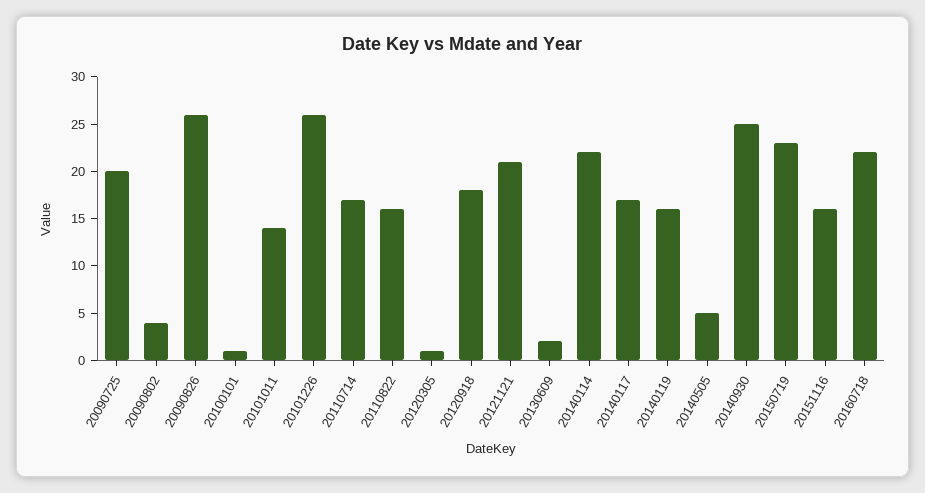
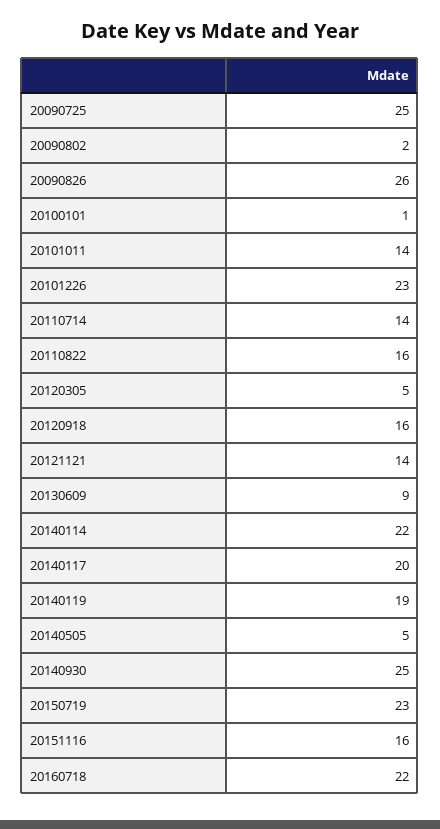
  {
-   "20090725": 20,
+   "20090725": 25,
-   "20090802": 4,
+   "20090802": 2,
    "20090826": 26,
    "20100101": 1,
    "20101011": 14,
-   "20101226": 26,
+   "20101226": 23,
-   "20110714": 17,
+   "20110714": 14,
    "20110822": 16,
-   "20120305": 1,
+   "20120305": 5,
-   "20120918": 18,
+   "20120918": 16,
-   "20121121": 21,
+   "20121121": 14,
-   "20130609": 2,
+   "20130609": 9,
    "20140114": 22,
-   "20140117": 17,
+   "20140117": 20,
-   "20140119": 16,
+   "20140119": 19,
    "20140505": 5,
    "20140930": 25,
    "20150719": 23,
    "20151116": 16,
    "20160718": 22
  }

